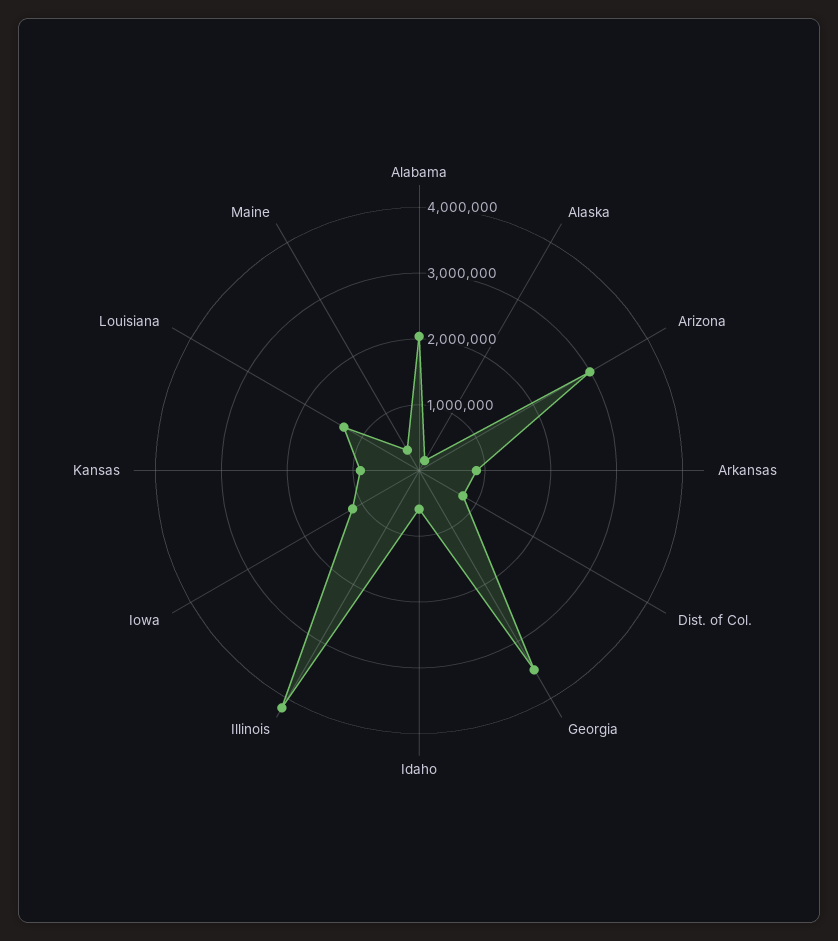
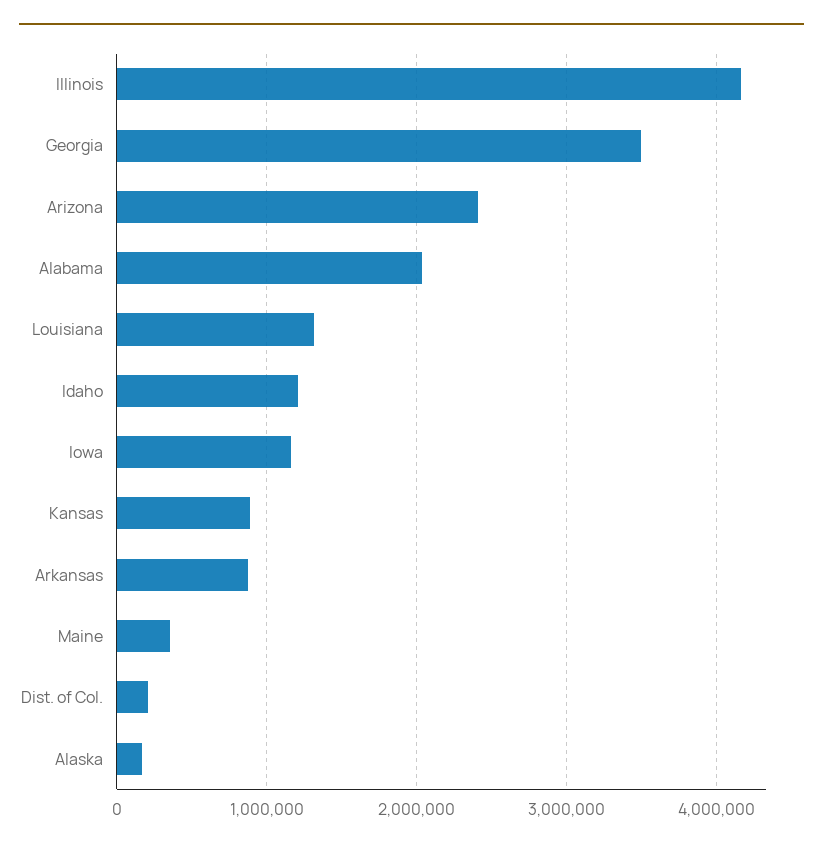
  {
    "Alabama": 2000000,
    "Alaska": 200000,
-   "Arizona": 3000000,
+   "Arizona": 2400000,
    "Arkansas": 900000,
-   "Dist. of Col.": 800000,
+   "Dist. of Col.": 200000,
    "Georgia": 3500000,
-   "Idaho": 600000,
+   "Idaho": 1200000,
    "Illinois": 4200000,
    "Iowa": 1200000,
    "Kansas": 900000,
    "Louisiana": 1300000,
    "Maine": 400000
  }

